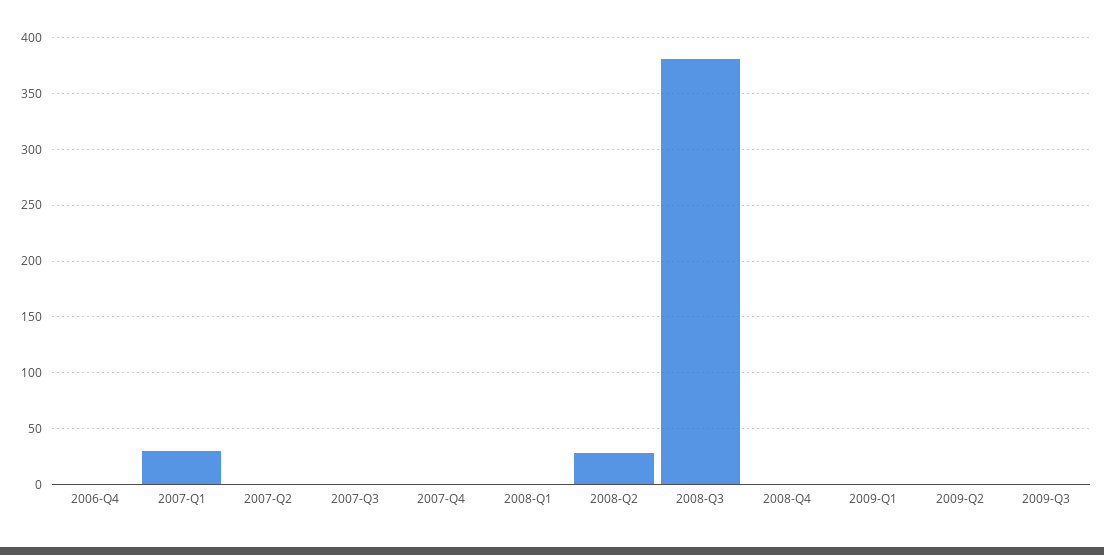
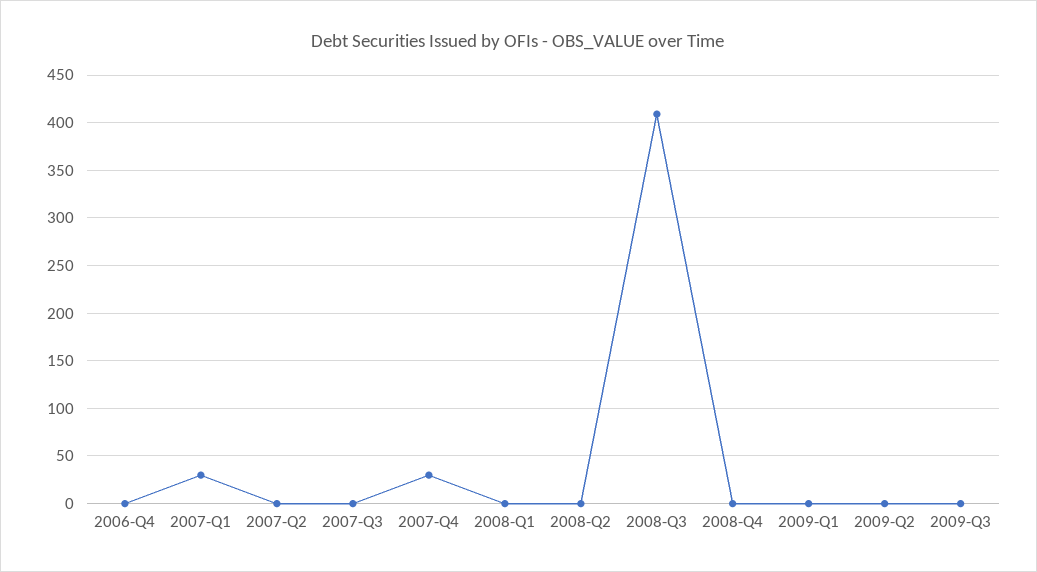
  {
    "2006-Q4": 0,
    "2007-Q1": 30,
    "2007-Q2": 0,
    "2007-Q3": 0,
-   "2007-Q4": 0,
+   "2007-Q4": 30,
    "2008-Q1": 0,
-   "2008-Q2": 30,
+   "2008-Q2": 0,
-   "2008-Q3": 380,
+   "2008-Q3": 410,
    "2008-Q4": 0,
    "2009-Q1": 0,
    "2009-Q2": 0,
    "2009-Q3": 0
  }

